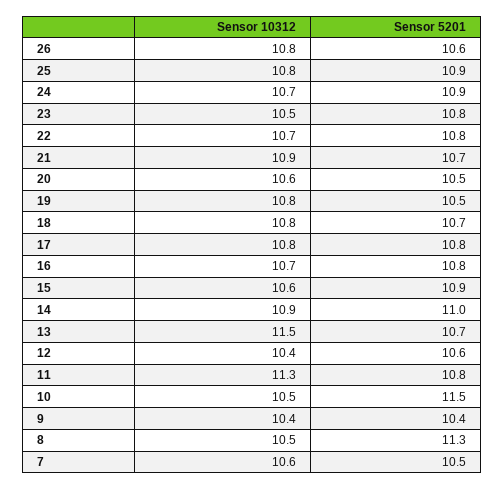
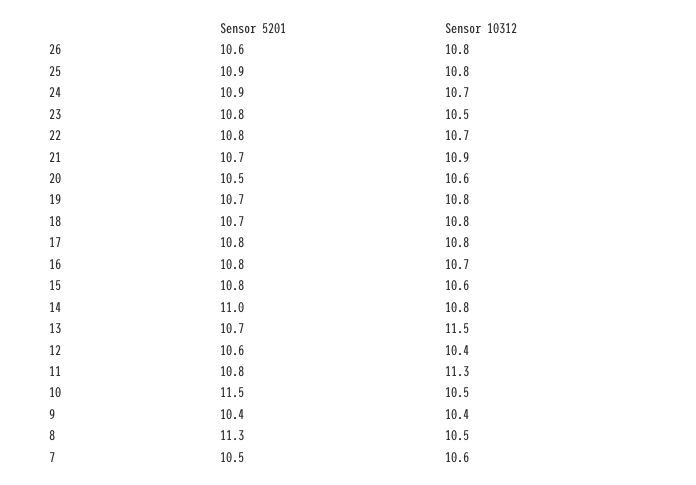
  {
    "Sensor 10312": {
      "26": 10.8,
      "25": 10.8,
      "24": 10.7,
      "23": 10.5,
      "22": 10.7,
      "21": 10.9,
      "20": 10.6,
      "19": 10.8,
      "18": 10.8,
      "17": 10.8,
      "16": 10.7,
      "15": 10.6,
-     "14": 10.9,
+     "14": 10.8,
      "13": 11.5,
      "12": 10.4,
      "11": 11.3,
      "10": 10.5,
      "9": 10.4,
      "8": 10.5,
      "7": 10.6
    },
    "Sensor 5201": {
      "26": 10.6,
      "25": 10.9,
      "24": 10.9,
      "23": 10.8,
      "22": 10.8,
      "21": 10.7,
      "20": 10.5,
-     "19": 10.5,
+     "19": 10.7,
      "18": 10.7,
      "17": 10.8,
      "16": 10.8,
-     "15": 10.9,
+     "15": 10.8,
      "14": 11,
      "13": 10.7,
      "12": 10.6,
      "11": 10.8,
      "10": 11.5,
      "9": 10.4,
      "8": 11.3,
      "7": 10.5
    }
  }

